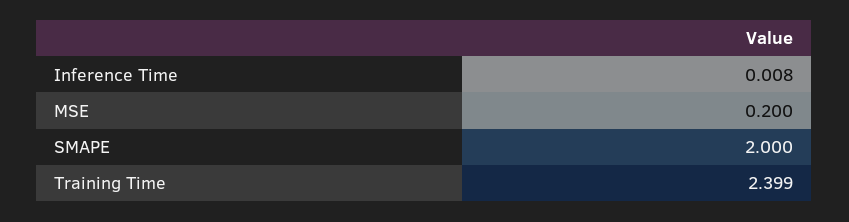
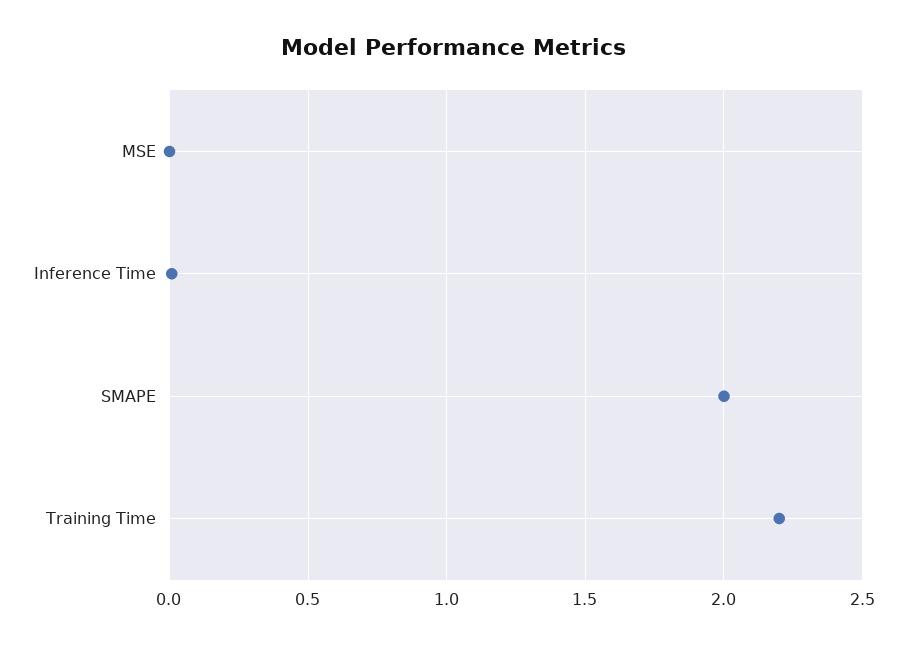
  {
    "Inference Time": 0.008,
-   "MSE": 0.2,
+   "MSE": 0,
    "SMAPE": 2,
-   "Training Time": 2.399
+   "Training Time": 2.2
  }

